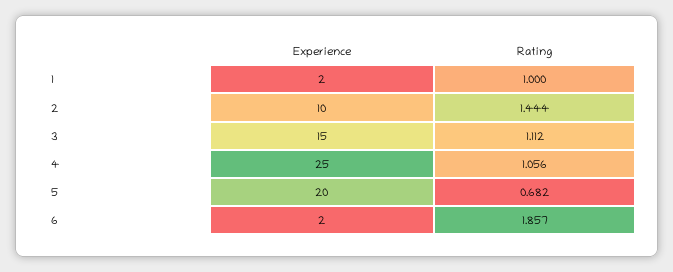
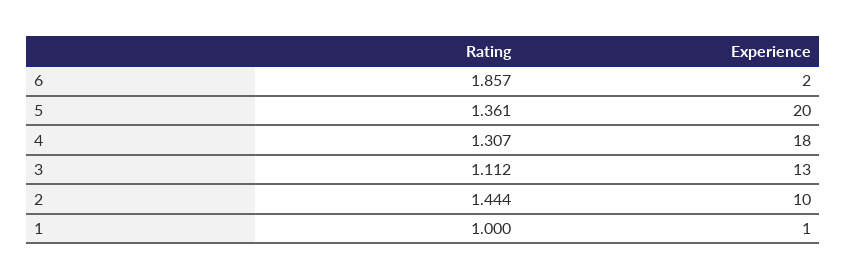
  {
    "Experience": {
-     "1": 2,
+     "1": 1,
      "2": 10,
-     "3": 15,
+     "3": 13,
-     "4": 25,
+     "4": 18,
      "5": 20,
      "6": 2
    },
    "Rating": {
      "1": 1,
      "2": 1.444,
      "3": 1.112,
-     "4": 1.056,
+     "4": 1.307,
-     "5": 0.682,
+     "5": 1.361,
      "6": 1.857
    }
  }

